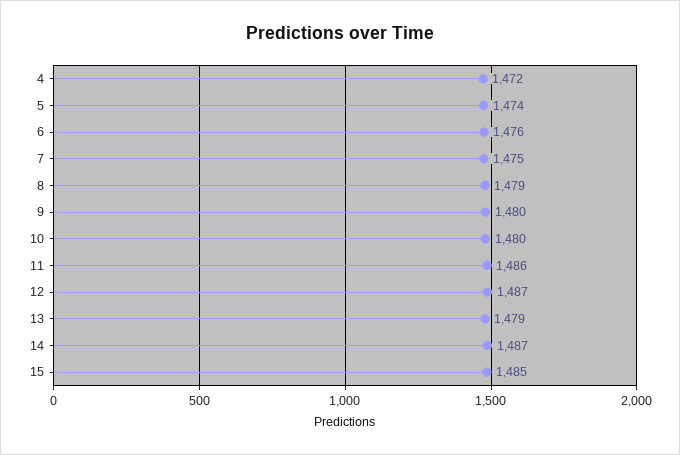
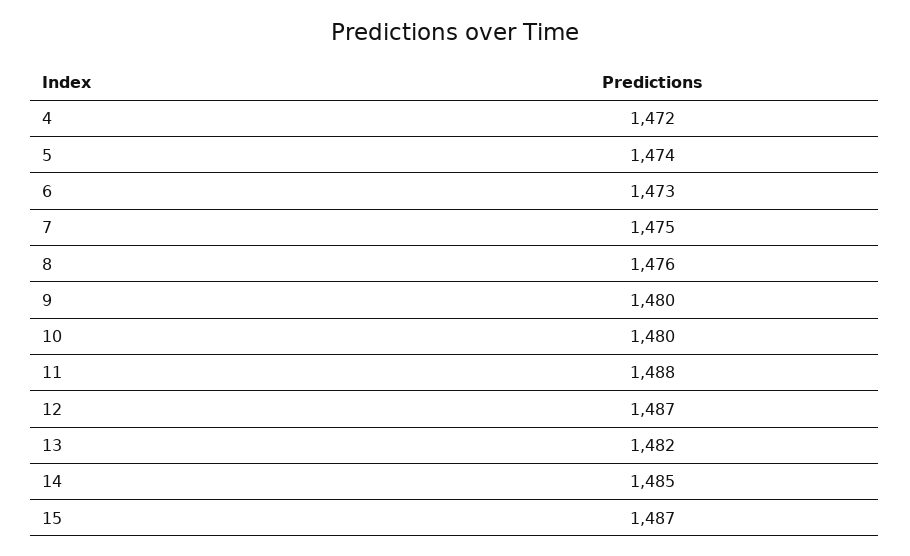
  {
    "4": 1472,
    "5": 1474,
-   "6": 1476,
+   "6": 1473,
    "7": 1475,
-   "8": 1479,
+   "8": 1476,
    "9": 1480,
    "10": 1480,
-   "11": 1486,
+   "11": 1488,
    "12": 1487,
-   "13": 1479,
+   "13": 1482,
-   "14": 1487,
+   "14": 1485,
-   "15": 1485
+   "15": 1487
  }

